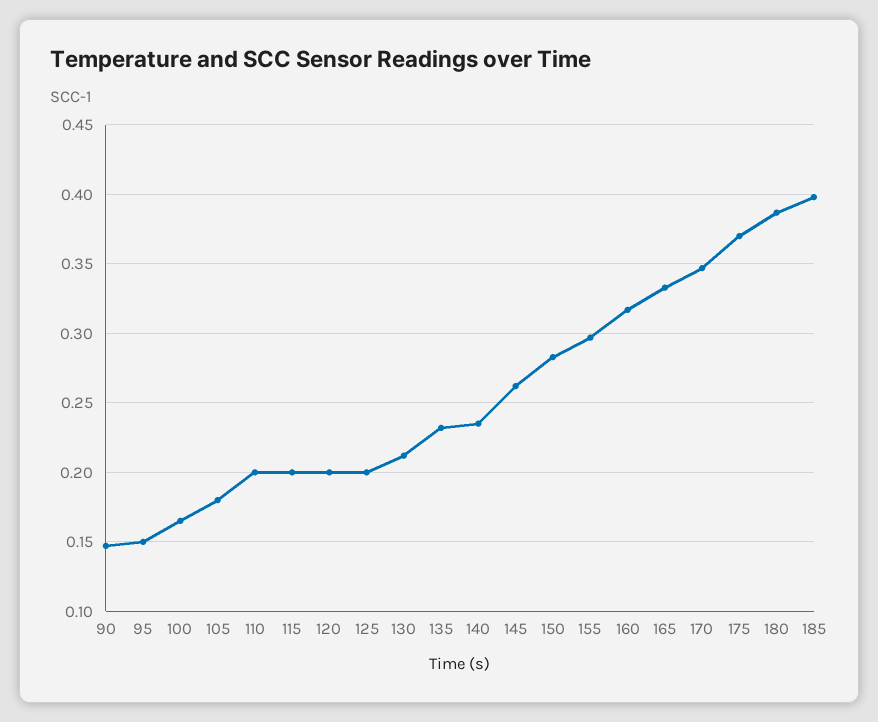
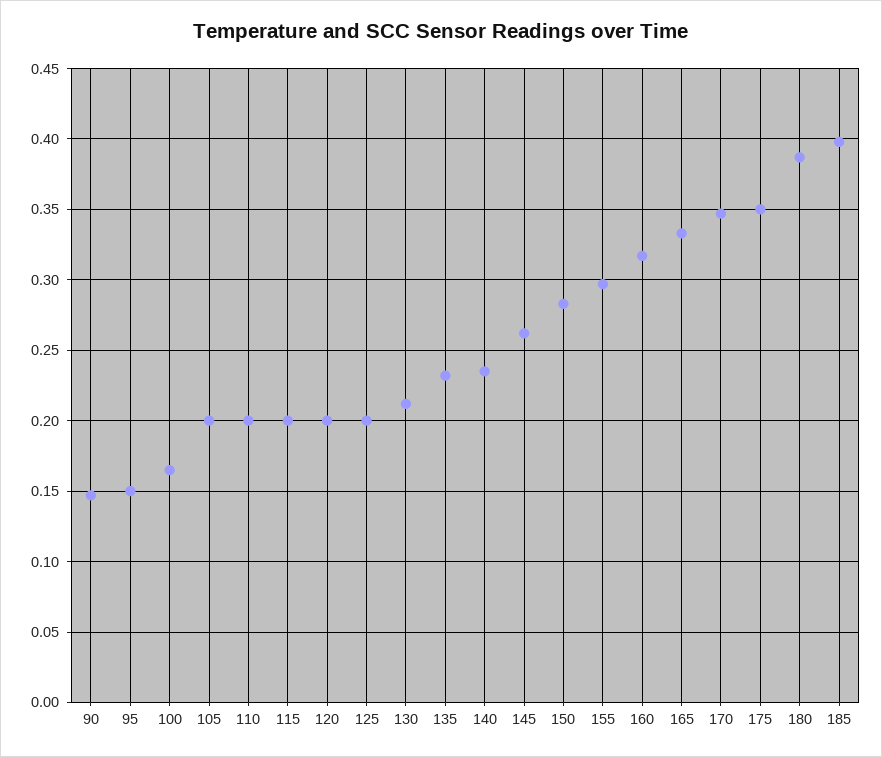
  {
    "90": 0.145,
    "95": 0.15,
    "100": 0.165,
-   "105": 0.18,
+   "105": 0.2,
    "110": 0.2,
    "115": 0.2,
    "120": 0.2,
    "125": 0.2,
    "130": 0.21,
    "135": 0.23,
    "140": 0.235,
    "145": 0.26,
    "150": 0.285,
    "155": 0.295,
    "160": 0.315,
    "165": 0.335,
    "170": 0.345,
-   "175": 0.37,
+   "175": 0.35,
    "180": 0.385,
    "185": 0.4
  }

